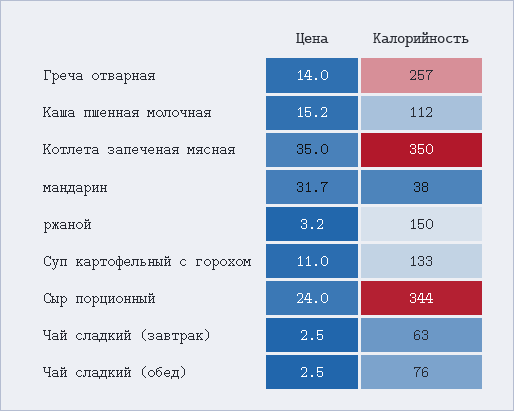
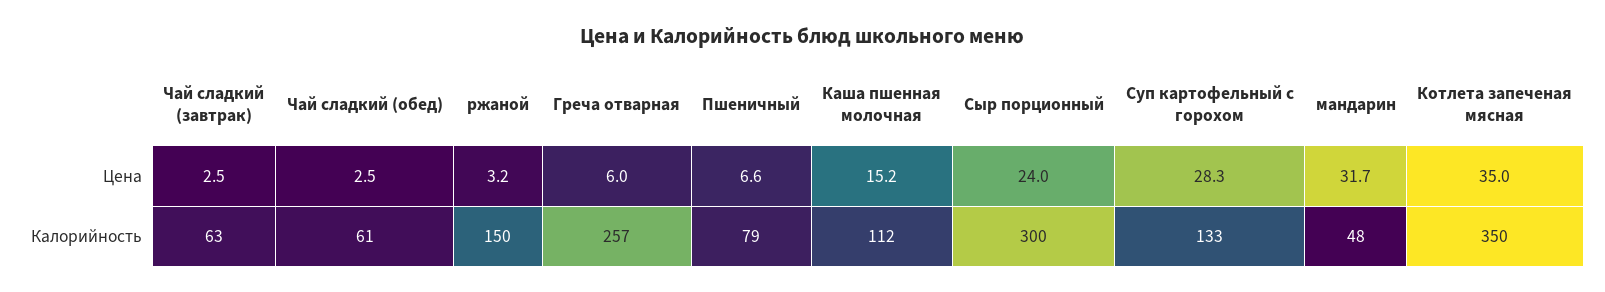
  {
    "Цена": {
-     "Греча отварная": 14,
+     "Греча отварная": 6,
      "Каша пшенная молочная": 15.2,
      "Котлета запеченая мясная": 35,
      "мандарин": 31.7,
      "ржаной": 3.2,
-     "Суп картофельный с горохом": 11,
+     "Суп картофельный с горохом": 28.3,
      "Сыр порционный": 24,
      "Чай сладкий (завтрак)": 2.5,
-     "Чай сладкий (обед)": 2.5
+     "Чай сладкий (обед)": 2.5,
+     "Пшеничный": 6.6
    },
    "Калорийность": {
      "Греча отварная": 257,
      "Каша пшенная молочная": 112,
      "Котлета запеченая мясная": 350,
-     "мандарин": 38,
+     "мандарин": 48,
      "ржаной": 150,
      "Суп картофельный с горохом": 133,
-     "Сыр порционный": 344,
+     "Сыр порционный": 300,
      "Чай сладкий (завтрак)": 63,
-     "Чай сладкий (обед)": 76
+     "Чай сладкий (обед)": 61,
+     "Пшеничный": 79
    }
  }

